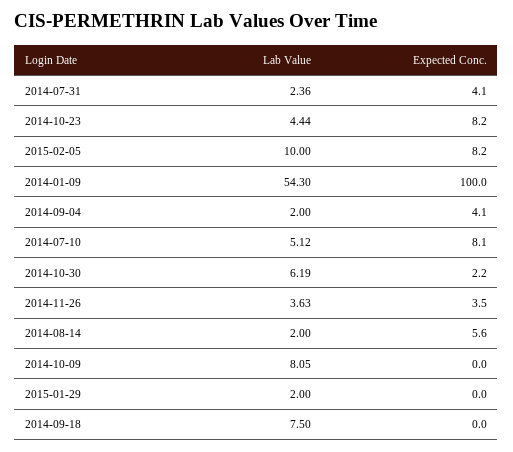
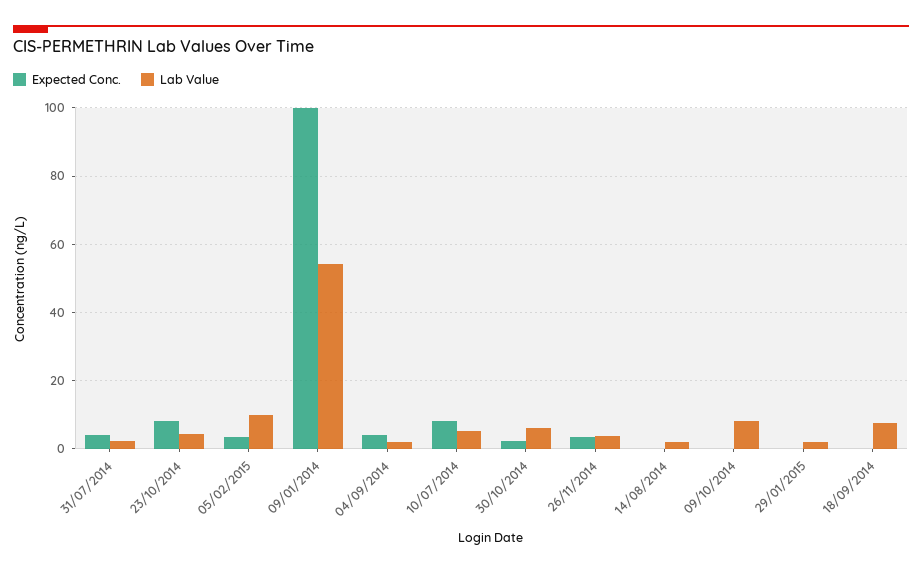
  {
    "Lab Value": {
      "2014-07-31": 2.36,
      "2014-10-23": 4.44,
      "2015-02-05": 10,
      "2014-01-09": 54.3,
      "2014-09-04": 2,
      "2014-07-10": 5.12,
      "2014-10-30": 6.19,
      "2014-11-26": 3.63,
      "2014-08-14": 2,
      "2014-10-09": 8.05,
      "2015-01-29": 2,
      "2014-09-18": 7.5
    },
    "Expected Conc.": {
      "2014-07-31": 4.1,
      "2014-10-23": 8.2,
-     "2015-02-05": 8.2,
+     "2015-02-05": 4,
      "2014-01-09": 100,
      "2014-09-04": 4.1,
      "2014-07-10": 8.1,
      "2014-10-30": 2.2,
      "2014-11-26": 3.5,
-     "2014-08-14": 5.6,
+     "2014-08-14": 0,
      "2014-10-09": 0,
      "2015-01-29": 0,
      "2014-09-18": 0
    }
  }

